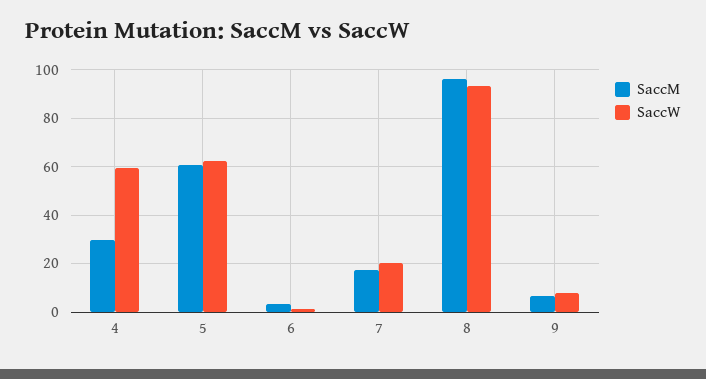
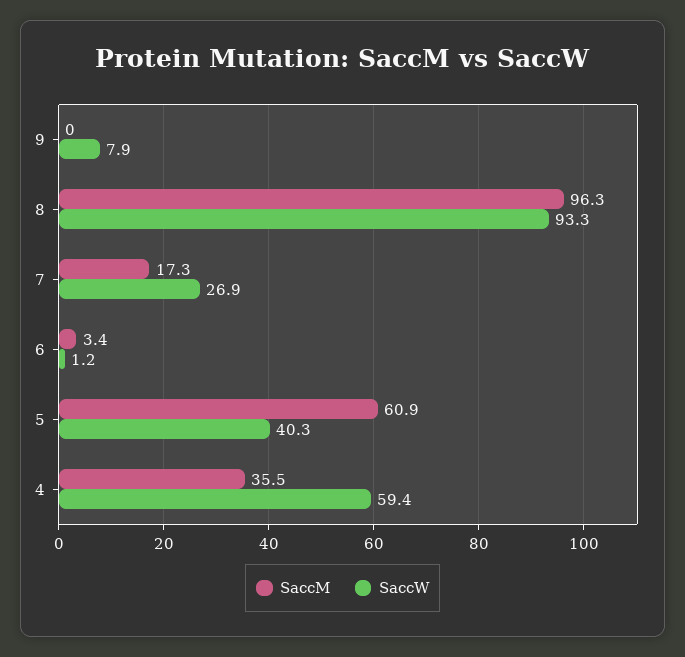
  {
    "SaccM": {
-     "4": 30,
+     "4": 35.5,
      "5": 60.9,
      "6": 3.4,
      "7": 17.3,
      "8": 96.3,
-     "9": 7.5
+     "9": 0
    },
    "SaccW": {
      "4": 59.4,
-     "5": 62.5,
+     "5": 40.3,
      "6": 1.2,
-     "7": 20,
+     "7": 26.9,
      "8": 93.3,
      "9": 7.9
    }
  }

